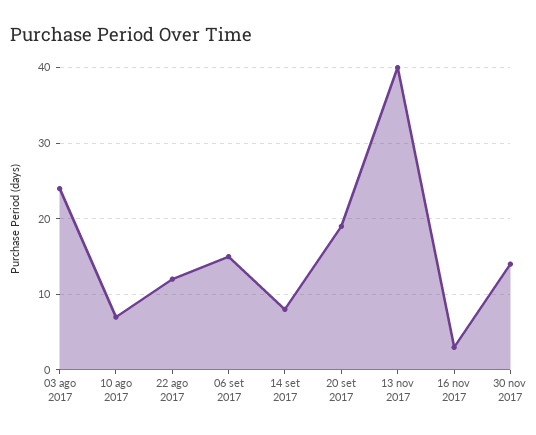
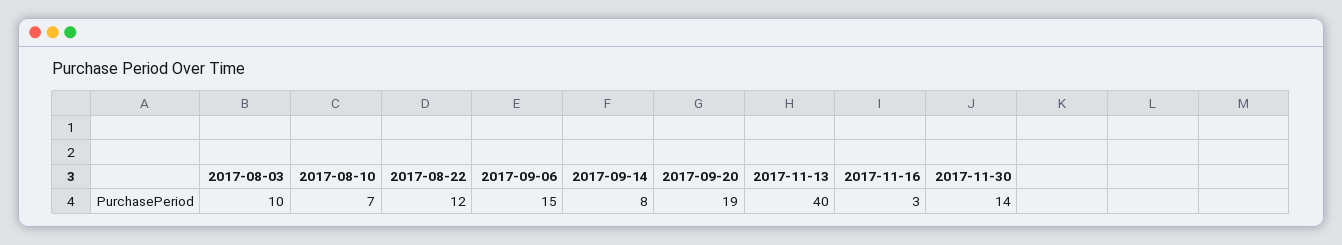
  {
-   "03 ago 2017": 24,
+   "03 ago 2017": 10,
    "10 ago 2017": 7,
    "22 ago 2017": 12,
    "06 set 2017": 15,
    "14 set 2017": 8,
    "20 set 2017": 19,
    "13 nov 2017": 40,
    "16 nov 2017": 3,
    "30 nov 2017": 14
  }

